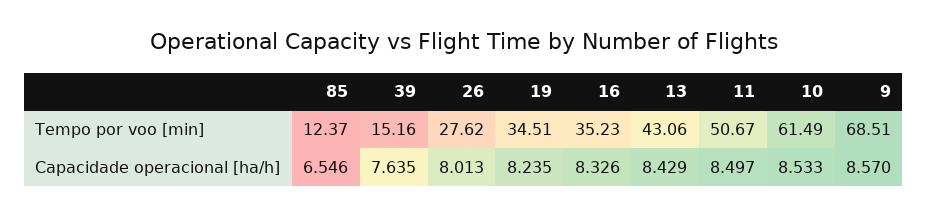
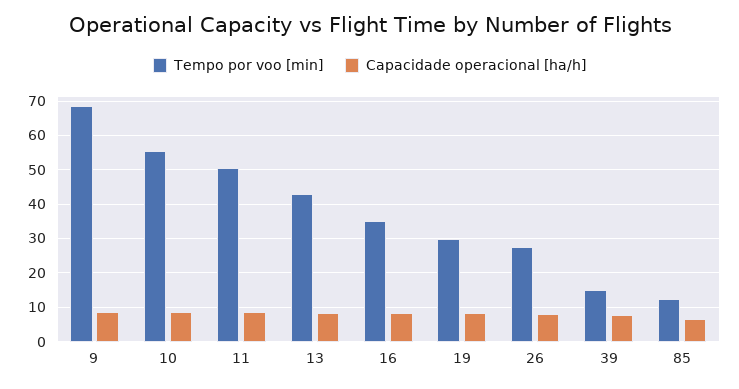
  {
    "Tempo por voo [min]": {
      "85": 12.37,
      "39": 15.16,
      "26": 27.62,
-     "19": 34.51,
+     "19": 30,
      "16": 35.23,
      "13": 43.06,
      "11": 50.67,
-     "10": 61.49,
+     "10": 56,
      "9": 68.51
    },
    "Capacidade operacional [ha/h]": {
      "85": 6.546,
      "39": 7.635,
      "26": 8.013,
      "19": 8.235,
      "16": 8.326,
      "13": 8.429,
      "11": 8.497,
      "10": 8.533,
      "9": 8.57
    }
  }

